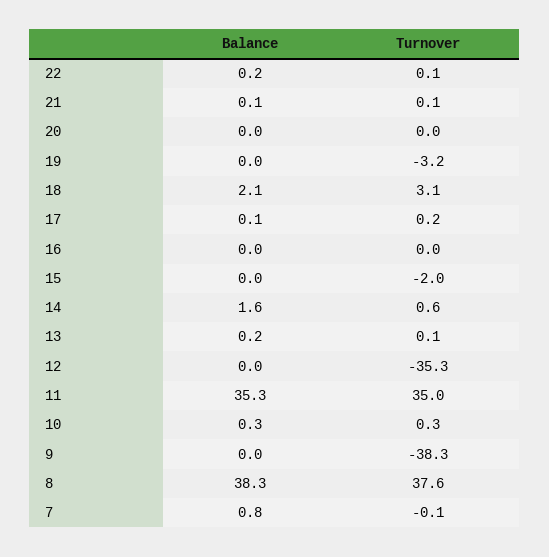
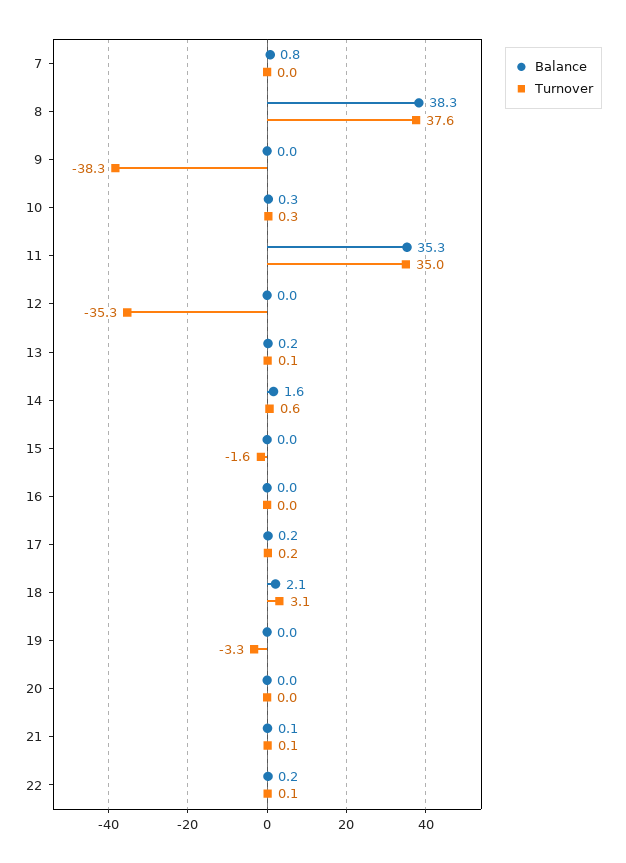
  {
    "Balance": {
      "22": 0.2,
      "21": 0.1,
      "20": 0,
      "19": 0,
      "18": 2.1,
-     "17": 0.1,
+     "17": 0.2,
      "16": 0,
      "15": 0,
      "14": 1.6,
      "13": 0.2,
      "12": 0,
      "11": 35.3,
      "10": 0.3,
      "9": 0,
      "8": 38.3,
      "7": 0.8
    },
    "Turnover": {
      "22": 0.1,
      "21": 0.1,
      "20": 0,
-     "19": -3.2,
+     "19": -3.3,
      "18": 3.1,
      "17": 0.2,
      "16": 0,
-     "15": -2,
+     "15": -1.6,
      "14": 0.6,
      "13": 0.1,
      "12": -35.3,
      "11": 35,
      "10": 0.3,
      "9": -38.3,
      "8": 37.6,
-     "7": -0.1
+     "7": 0
    }
  }

